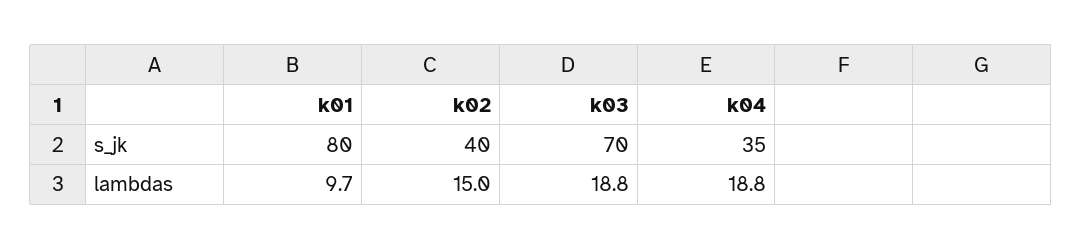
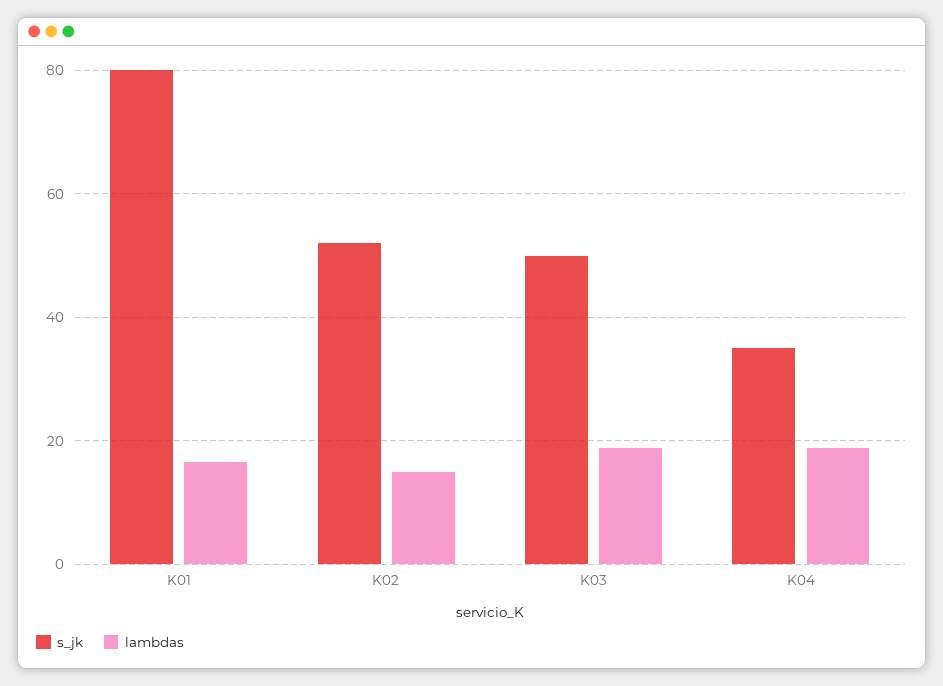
  {
    "s_jk": {
      "k01": 80,
-     "k02": 40,
+     "k02": 52,
-     "k03": 70,
+     "k03": 50,
      "k04": 35
    },
    "lambdas": {
-     "k01": 9.7,
+     "k01": 16,
      "k02": 15,
      "k03": 18.8,
      "k04": 18.8
    }
  }

